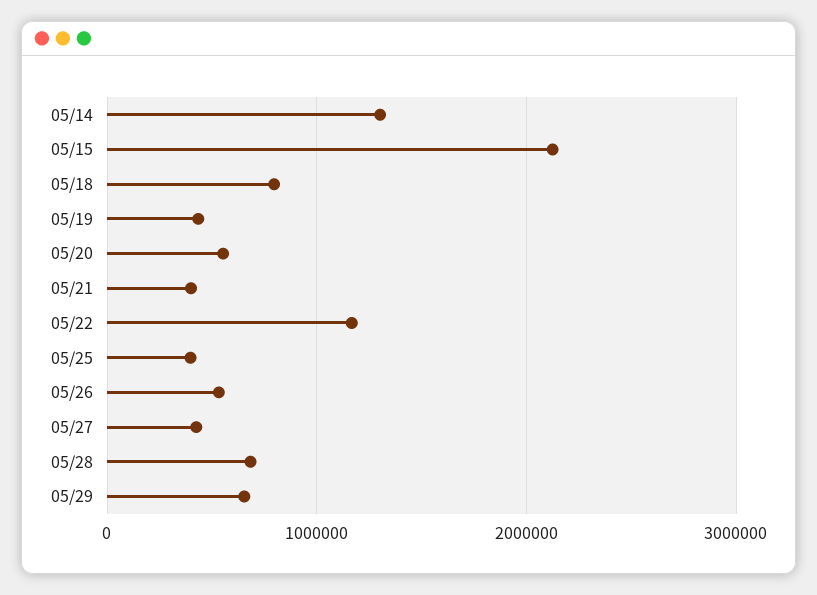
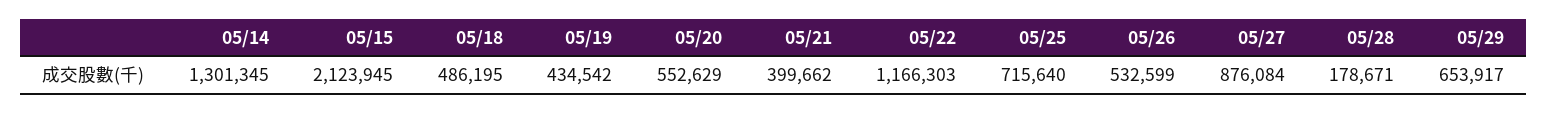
  {
    "05/14": 1301345,
    "05/15": 2123945,
-   "05/18": 800000,
+   "05/18": 486195,
    "05/19": 434542,
    "05/20": 552629,
    "05/21": 399662,
    "05/22": 1166303,
-   "05/25": 400000,
+   "05/25": 715640,
    "05/26": 532599,
-   "05/27": 400000,
+   "05/27": 876084,
-   "05/28": 700000,
+   "05/28": 178671,
    "05/29": 653917
  }

